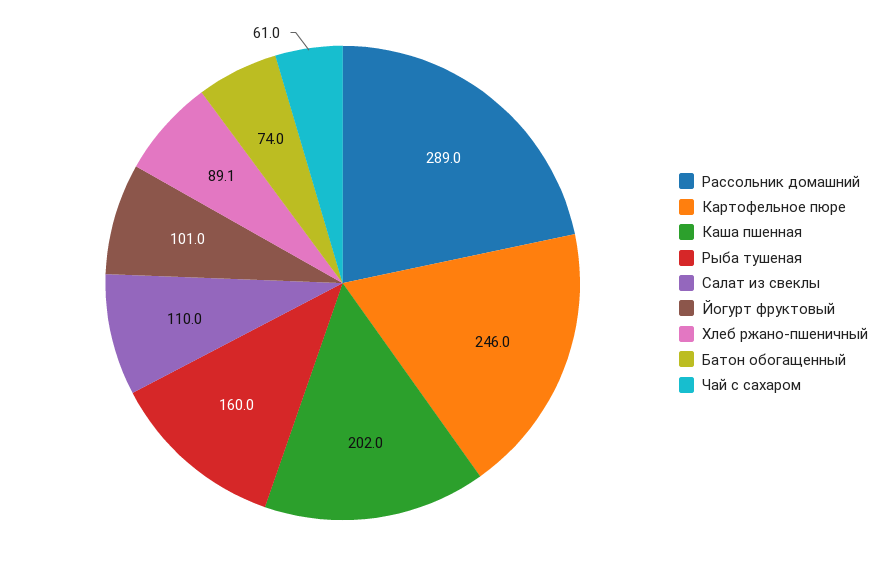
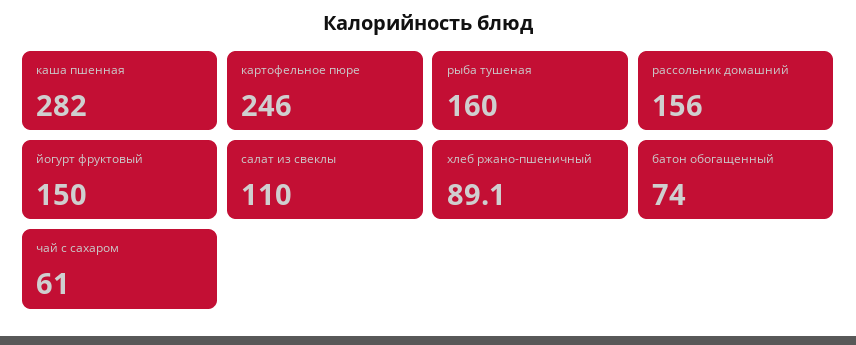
  {
-   "Рассольник домашний": 289,
+   "Рассольник домашний": 156,
    "Картофельное пюре": 246,
-   "Каша пшенная": 202,
+   "Каша пшенная": 282,
    "Рыба тушеная": 160,
    "Салат из свеклы": 110,
-   "Йогурт фруктовый": 101,
+   "Йогурт фруктовый": 150,
    "Хлеб ржано-пшеничный": 89.1,
    "Батон обогащенный": 74,
    "Чай с сахаром": 61
  }

